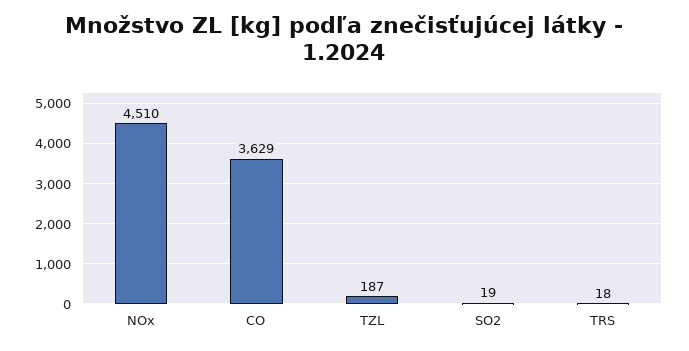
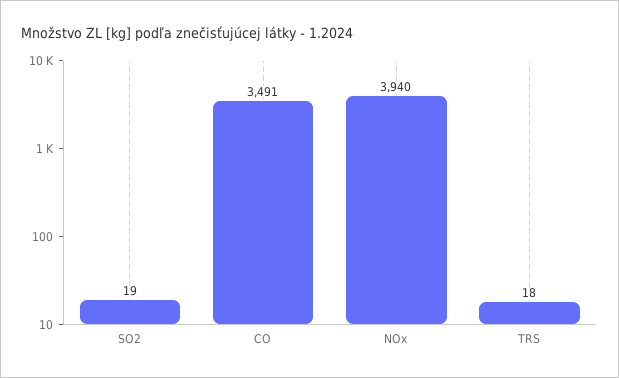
  {
-   "NOx": 4510,
+   "NOx": 3940,
-   "CO": 3629,
+   "CO": 3491,
-   "TZL": 187,
    "SO2": 19,
    "TRS": 18
  }

